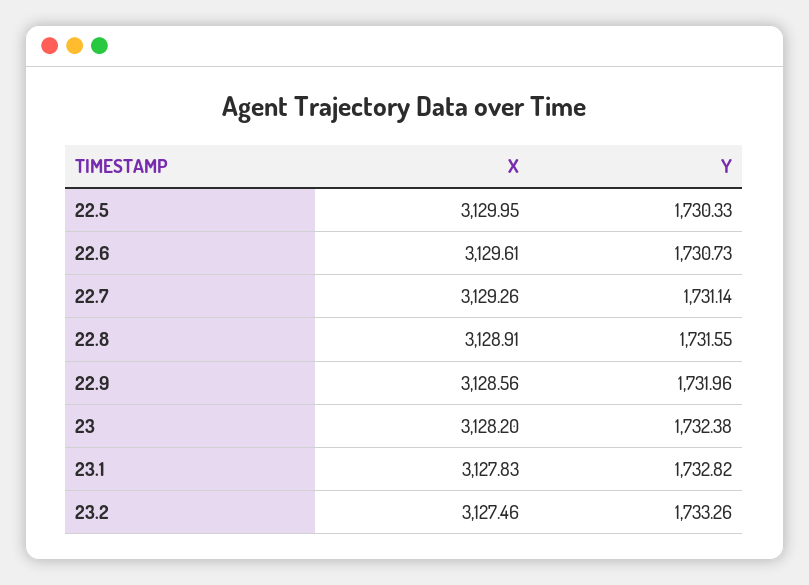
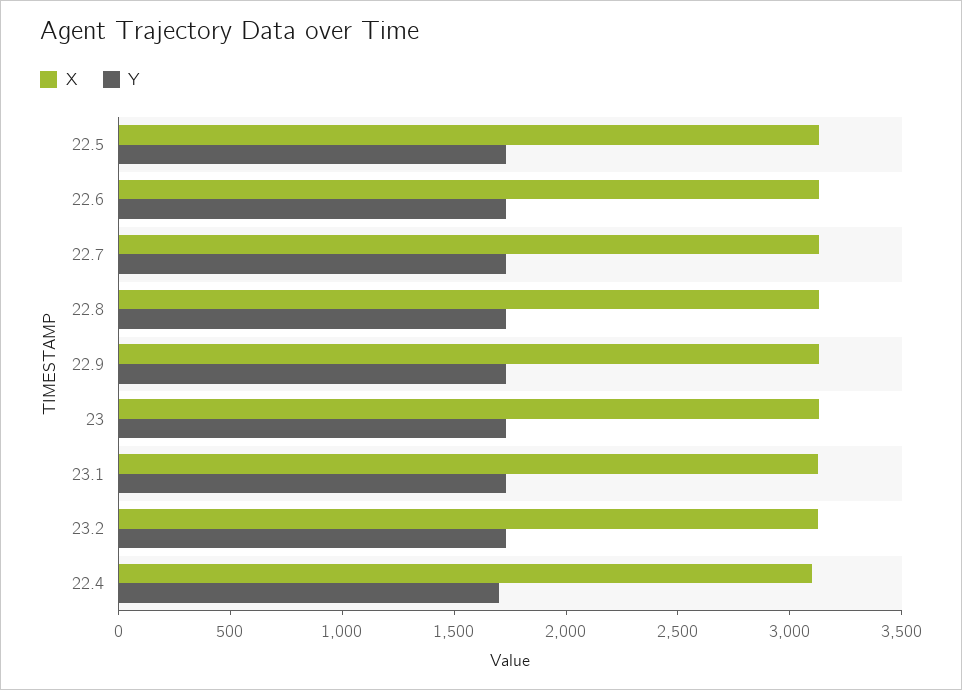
  {
    "X": {
      "22.5": 3129.95,
      "22.6": 3129.61,
      "22.7": 3129.26,
      "22.8": 3128.91,
      "22.9": 3128.56,
      "23": 3128.2,
      "23.1": 3127.83,
-     "23.2": 3127.46
+     "23.2": 3127.46,
+     "22.4": 3100
    },
    "Y": {
      "22.5": 1730.33,
      "22.6": 1730.73,
      "22.7": 1731.14,
      "22.8": 1731.55,
      "22.9": 1731.96,
      "23": 1732.38,
      "23.1": 1732.82,
-     "23.2": 1733.26
+     "23.2": 1733.26,
+     "22.4": 1700
    }
  }

